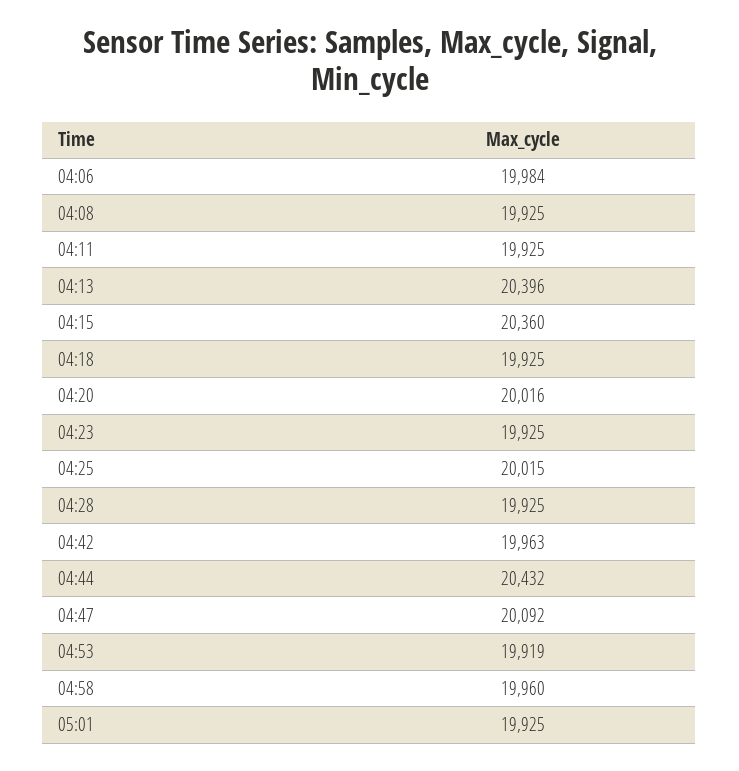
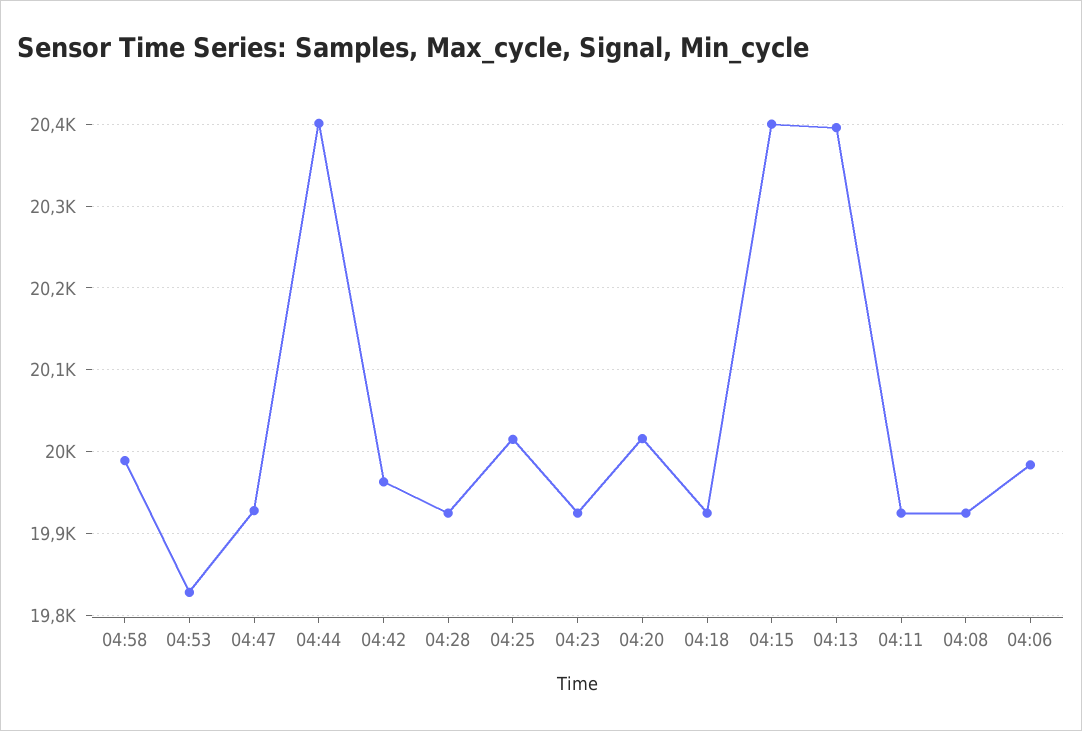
  {
    "04:06": 19984,
    "04:08": 19925,
    "04:11": 19925,
    "04:13": 20396,
-   "04:15": 20360,
+   "04:15": 20400,
    "04:18": 19925,
    "04:20": 20016,
    "04:23": 19925,
    "04:25": 20015,
    "04:28": 19925,
    "04:42": 19963,
-   "04:44": 20432,
+   "04:44": 20400,
-   "04:47": 20092,
+   "04:47": 19930,
-   "04:53": 19919,
+   "04:53": 19830,
-   "04:58": 19960,
+   "04:58": 19990
-   "05:01": 19925
  }

